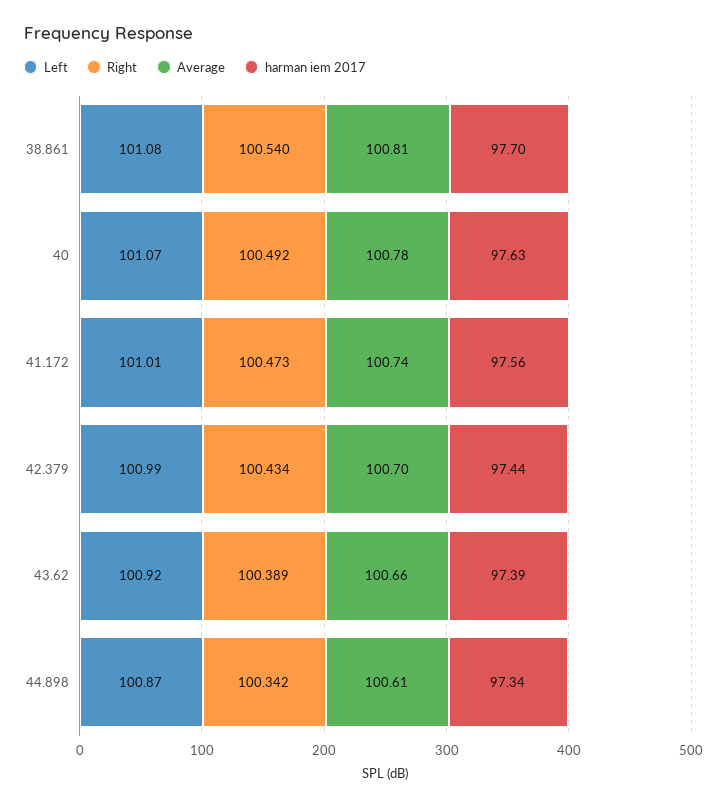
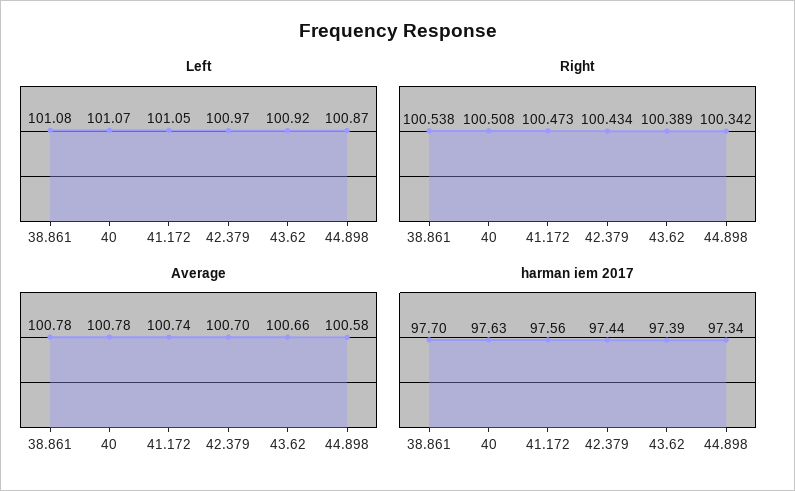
  {
    "Left": {
      "38.861": 101.08,
      "40": 101.07,
-     "41.172": 101.01,
+     "41.172": 101.05,
-     "42.379": 100.99,
+     "42.379": 100.97,
      "43.62": 100.92,
      "44.898": 100.87
    },
    "Right": {
-     "38.861": 100.54,
+     "38.861": 100.538,
-     "40": 100.492,
+     "40": 100.508,
      "41.172": 100.473,
      "42.379": 100.434,
      "43.62": 100.389,
      "44.898": 100.342
    },
    "Average": {
-     "38.861": 100.81,
+     "38.861": 100.78,
      "40": 100.78,
      "41.172": 100.74,
      "42.379": 100.7,
      "43.62": 100.66,
-     "44.898": 100.61
+     "44.898": 100.58
    },
    "harman iem 2017": {
      "38.861": 97.7,
      "40": 97.63,
      "41.172": 97.56,
      "42.379": 97.44,
      "43.62": 97.39,
      "44.898": 97.34
    }
  }

